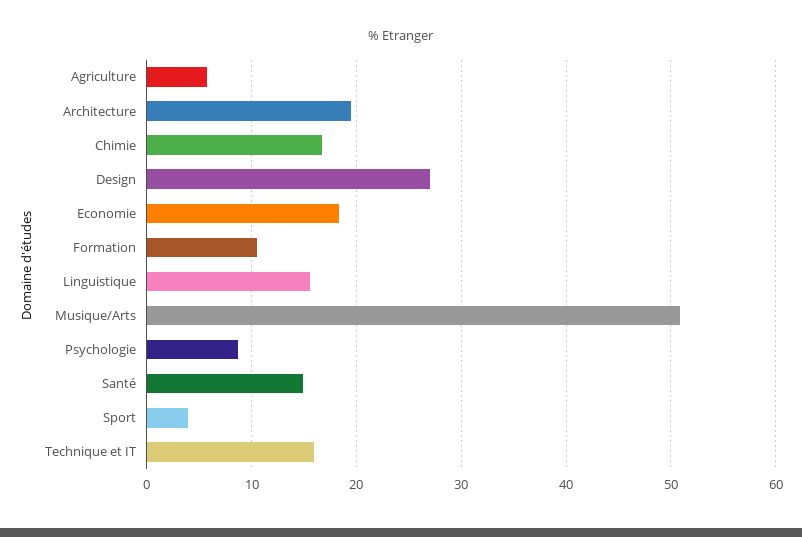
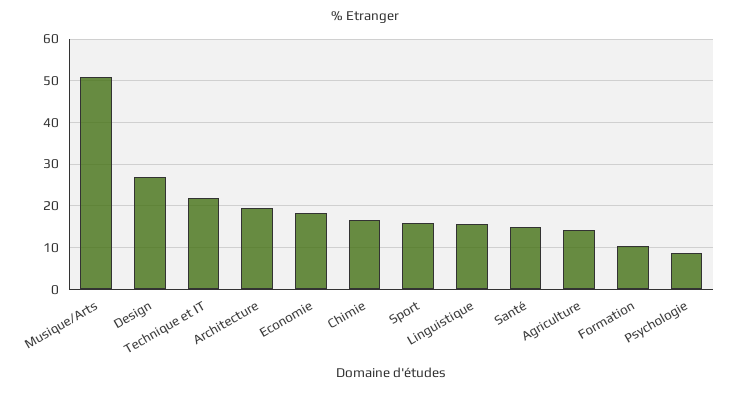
  {
-   "Agriculture": 6,
+   "Agriculture": 14,
    "Architecture": 20,
    "Chimie": 17,
    "Design": 27,
    "Economie": 18,
    "Formation": 10,
    "Linguistique": 16,
    "Musique/Arts": 51,
    "Psychologie": 9,
    "Santé": 15,
-   "Sport": 4,
+   "Sport": 16,
-   "Technique et IT": 16
+   "Technique et IT": 22
  }

